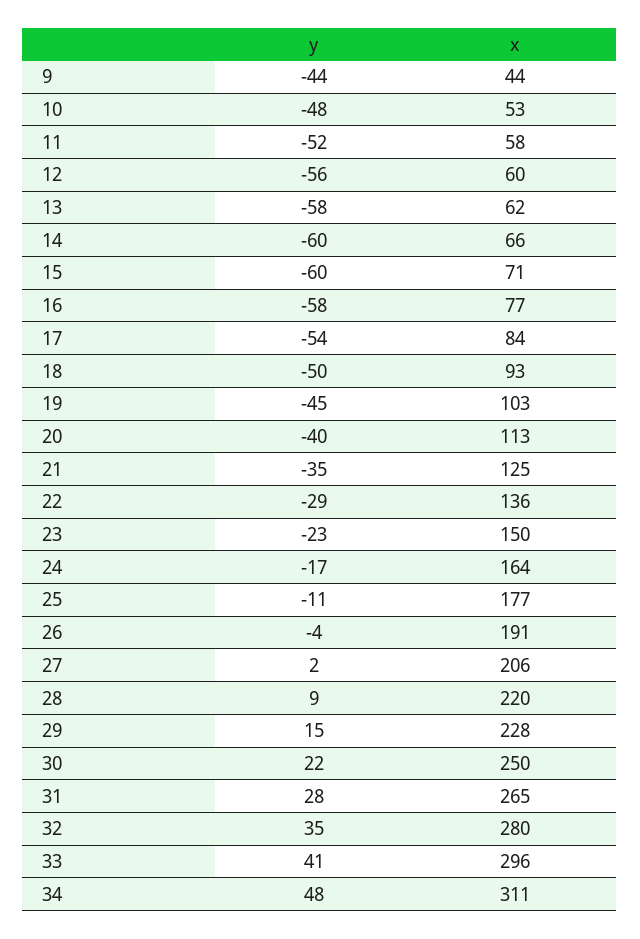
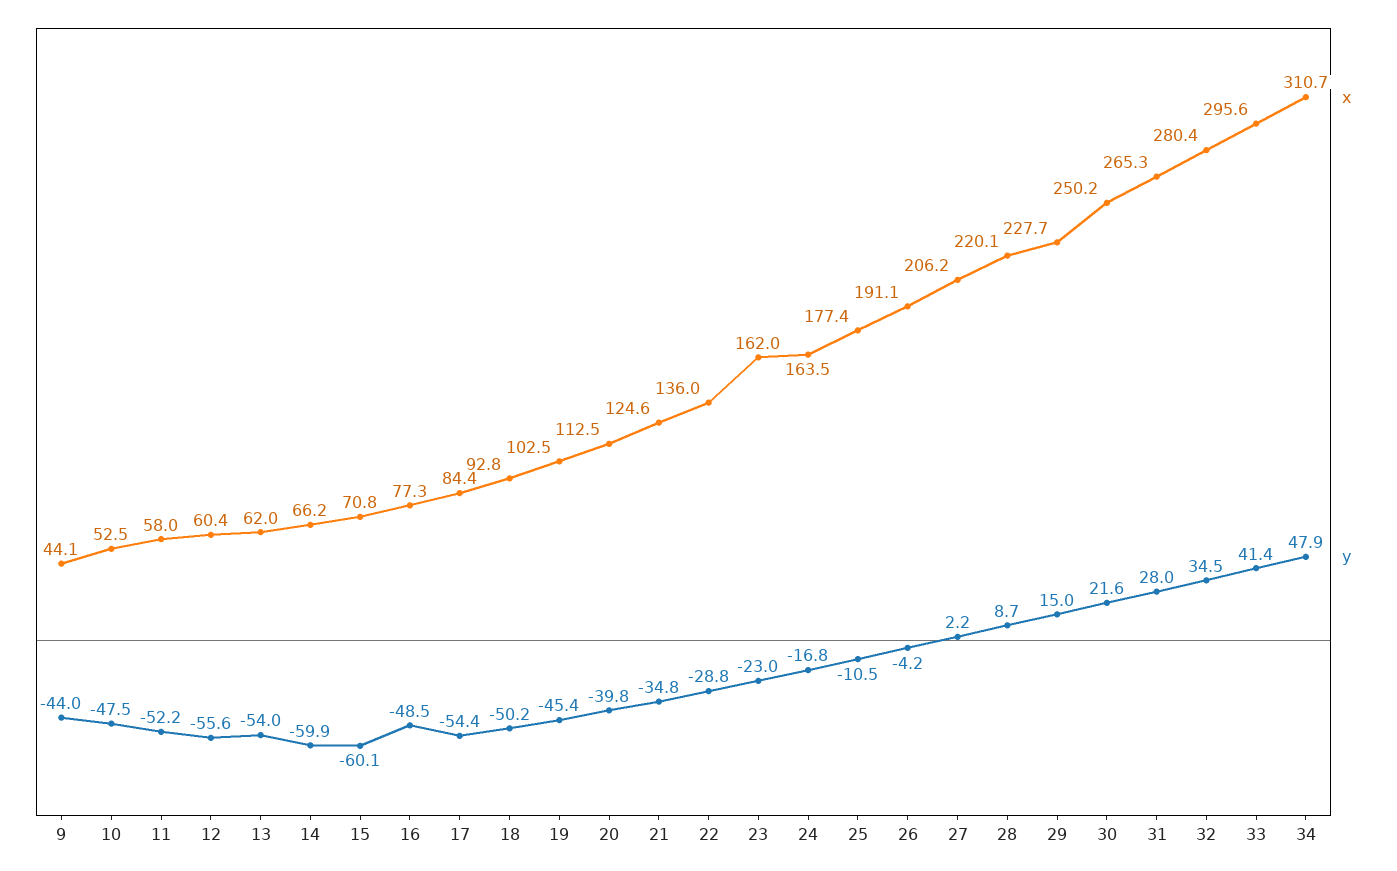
  {
    "y": {
      "9": -44,
      "10": -47.5,
      "11": -52.2,
      "12": -55.6,
-     "13": -58,
+     "13": -54,
      "14": -59.9,
      "15": -60.1,
-     "16": -58,
+     "16": -48.5,
      "17": -54.4,
      "18": -50.2,
      "19": -45.4,
      "20": -39.8,
      "21": -34.8,
      "22": -28.8,
      "23": -23,
      "24": -16.8,
      "25": -10.5,
      "26": -4.2,
      "27": 2.2,
      "28": 8.7,
      "29": 15,
      "30": 21.6,
      "31": 28,
      "32": 34.5,
      "33": 41.4,
      "34": 47.9
    },
    "x": {
      "9": 44.1,
      "10": 52.5,
      "11": 58,
      "12": 60.4,
      "13": 62,
      "14": 66.2,
      "15": 70.8,
      "16": 77.3,
      "17": 84.4,
      "18": 92.8,
      "19": 102.5,
      "20": 112.5,
      "21": 124.6,
      "22": 136,
-     "23": 150,
+     "23": 162,
      "24": 163.5,
      "25": 177.4,
      "26": 191.1,
      "27": 206.2,
      "28": 220.1,
      "29": 227.7,
      "30": 250.2,
      "31": 265.3,
      "32": 280.4,
      "33": 295.6,
      "34": 310.7
    }
  }

